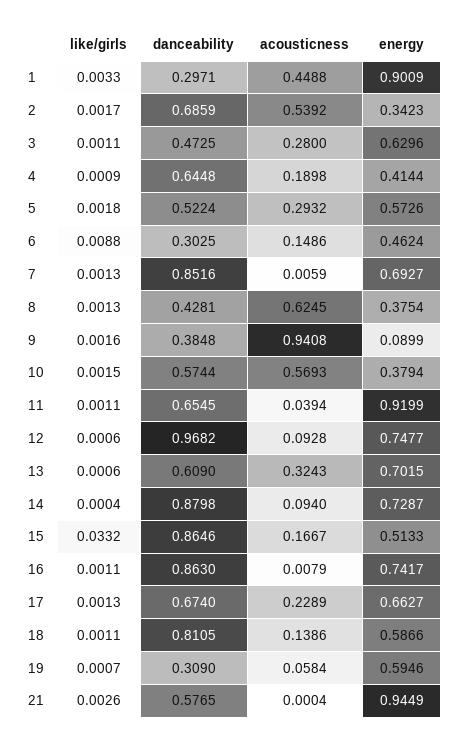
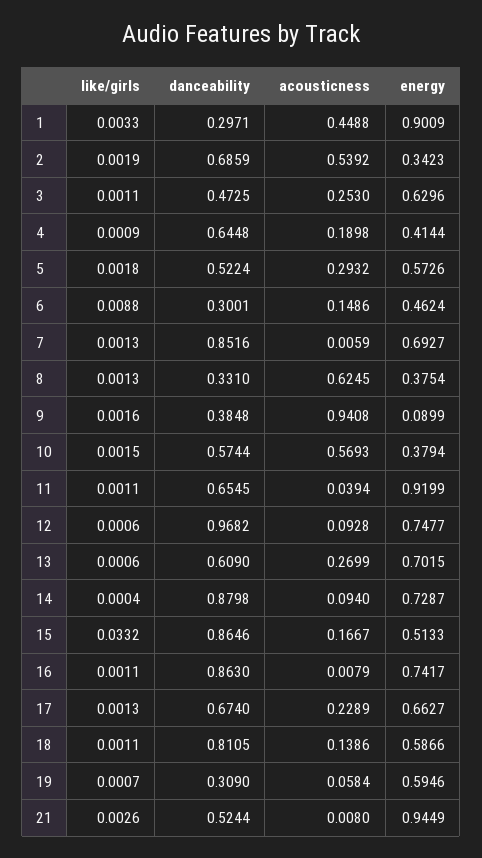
  {
    "like/girls": {
      "1": 0.0033,
-     "2": 0.0017,
+     "2": 0.0019,
      "3": 0.0011,
      "4": 0.0009,
      "5": 0.0018,
      "6": 0.0088,
      "7": 0.0013,
      "8": 0.0013,
      "9": 0.0016,
      "10": 0.0015,
      "11": 0.0011,
      "12": 0.0006,
      "13": 0.0006,
      "14": 0.0004,
      "15": 0.0332,
      "16": 0.0011,
      "17": 0.0013,
      "18": 0.0011,
      "19": 0.0007,
      "21": 0.0026
    },
    "danceability": {
      "1": 0.2971,
      "2": 0.6859,
      "3": 0.4725,
      "4": 0.6448,
      "5": 0.5224,
-     "6": 0.3025,
+     "6": 0.3001,
      "7": 0.8516,
-     "8": 0.4281,
+     "8": 0.331,
      "9": 0.3848,
      "10": 0.5744,
      "11": 0.6545,
      "12": 0.9682,
      "13": 0.609,
      "14": 0.8798,
      "15": 0.8646,
      "16": 0.863,
      "17": 0.674,
      "18": 0.8105,
      "19": 0.309,
-     "21": 0.5765
+     "21": 0.5244
    },
    "acousticness": {
      "1": 0.4488,
      "2": 0.5392,
-     "3": 0.28,
+     "3": 0.253,
      "4": 0.1898,
      "5": 0.2932,
      "6": 0.1486,
      "7": 0.0059,
      "8": 0.6245,
      "9": 0.9408,
      "10": 0.5693,
      "11": 0.0394,
      "12": 0.0928,
-     "13": 0.3243,
+     "13": 0.2699,
      "14": 0.094,
      "15": 0.1667,
      "16": 0.0079,
      "17": 0.2289,
      "18": 0.1386,
      "19": 0.0584,
-     "21": 0.0004
+     "21": 0.008
    },
    "energy": {
      "1": 0.9009,
      "2": 0.3423,
      "3": 0.6296,
      "4": 0.4144,
      "5": 0.5726,
      "6": 0.4624,
      "7": 0.6927,
      "8": 0.3754,
      "9": 0.0899,
      "10": 0.3794,
      "11": 0.9199,
      "12": 0.7477,
      "13": 0.7015,
      "14": 0.7287,
      "15": 0.5133,
      "16": 0.7417,
      "17": 0.6627,
      "18": 0.5866,
      "19": 0.5946,
      "21": 0.9449
    }
  }

